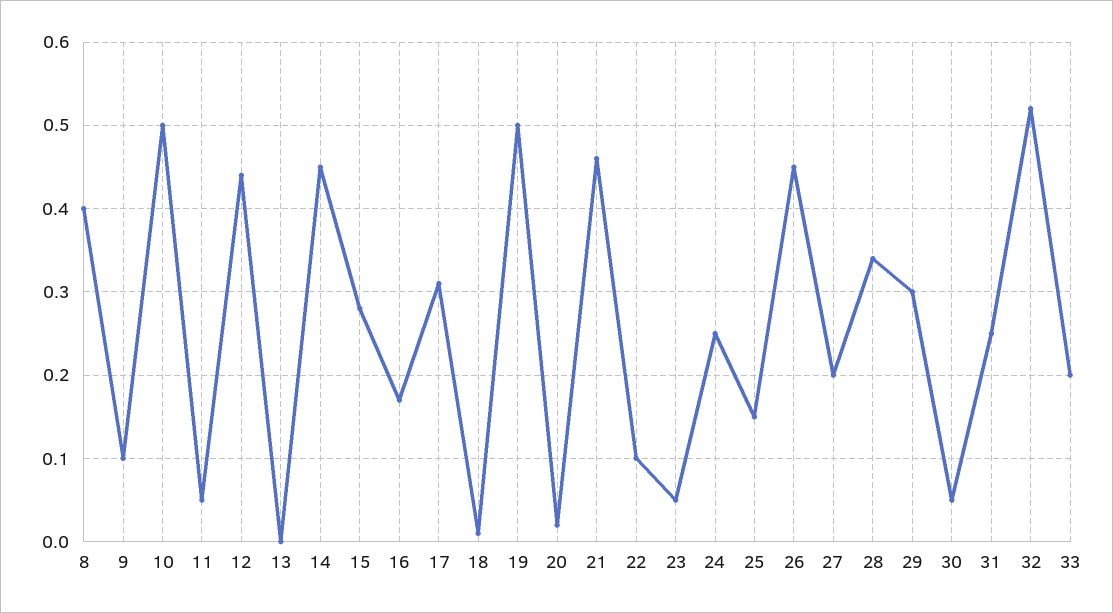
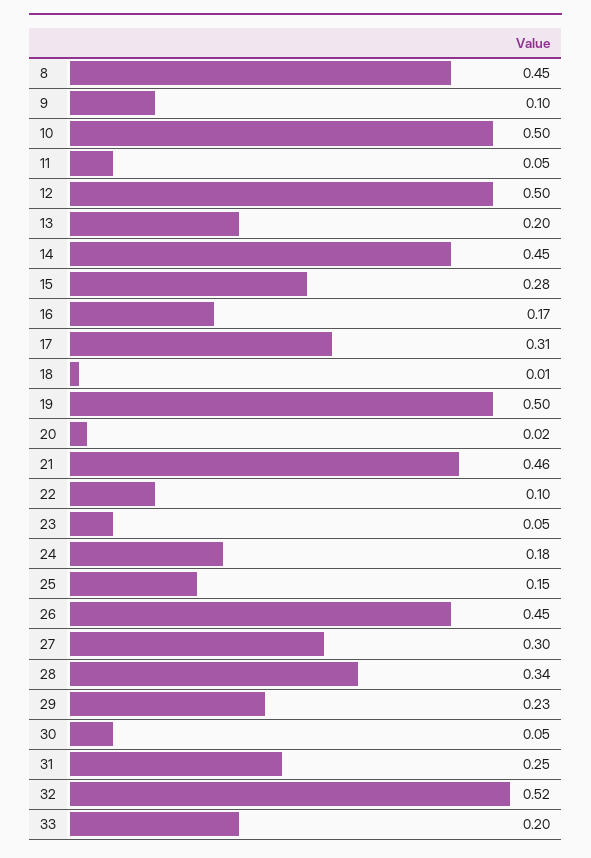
  {
-   "8": 0.4,
+   "8": 0.45,
    "9": 0.1,
    "10": 0.5,
    "11": 0.05,
-   "12": 0.44,
+   "12": 0.5,
-   "13": 0,
+   "13": 0.2,
    "14": 0.45,
    "15": 0.28,
    "16": 0.17,
    "17": 0.31,
    "18": 0.01,
    "19": 0.5,
    "20": 0.02,
    "21": 0.46,
    "22": 0.1,
    "23": 0.05,
-   "24": 0.25,
+   "24": 0.18,
    "25": 0.15,
    "26": 0.45,
-   "27": 0.2,
+   "27": 0.3,
    "28": 0.34,
-   "29": 0.3,
+   "29": 0.23,
    "30": 0.05,
    "31": 0.25,
    "32": 0.52,
    "33": 0.2
  }

